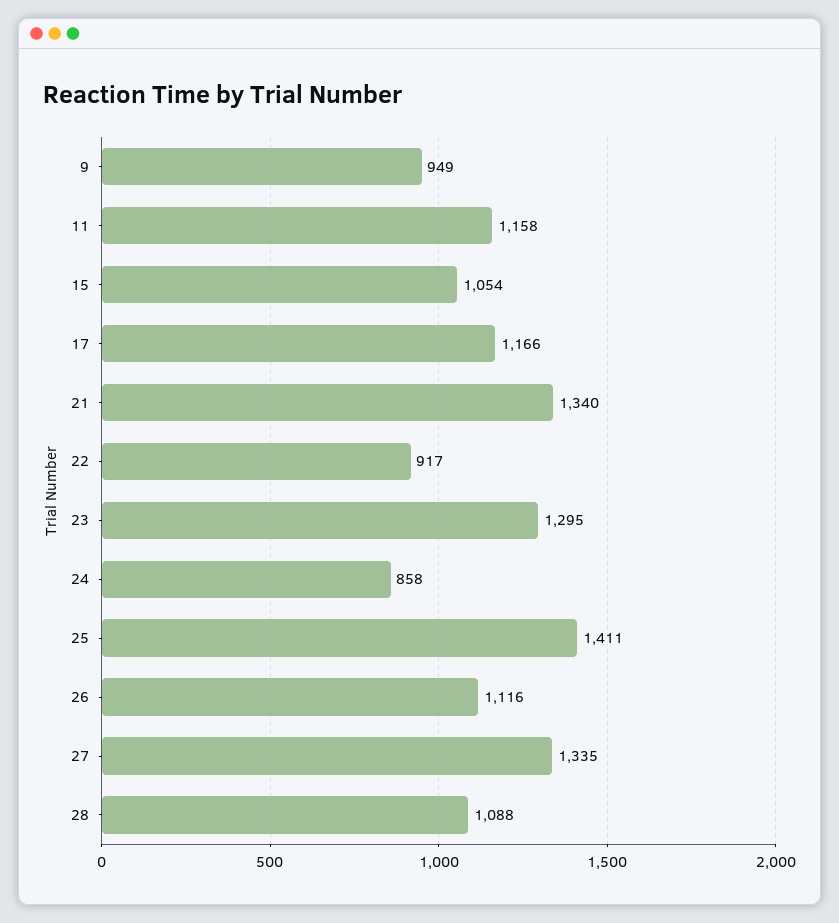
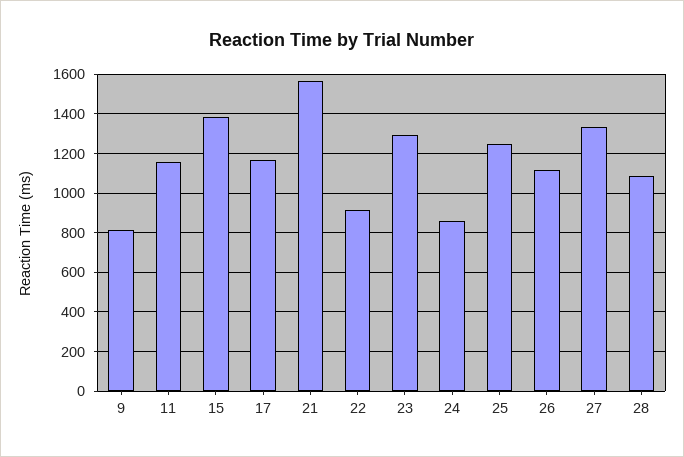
  {
-   "9": 949,
+   "9": 800,
    "11": 1158,
-   "15": 1054,
+   "15": 1400,
    "17": 1166,
-   "21": 1340,
+   "21": 1550,
    "22": 917,
    "23": 1295,
    "24": 858,
-   "25": 1411,
+   "25": 1250,
    "26": 1116,
    "27": 1335,
    "28": 1088
  }

